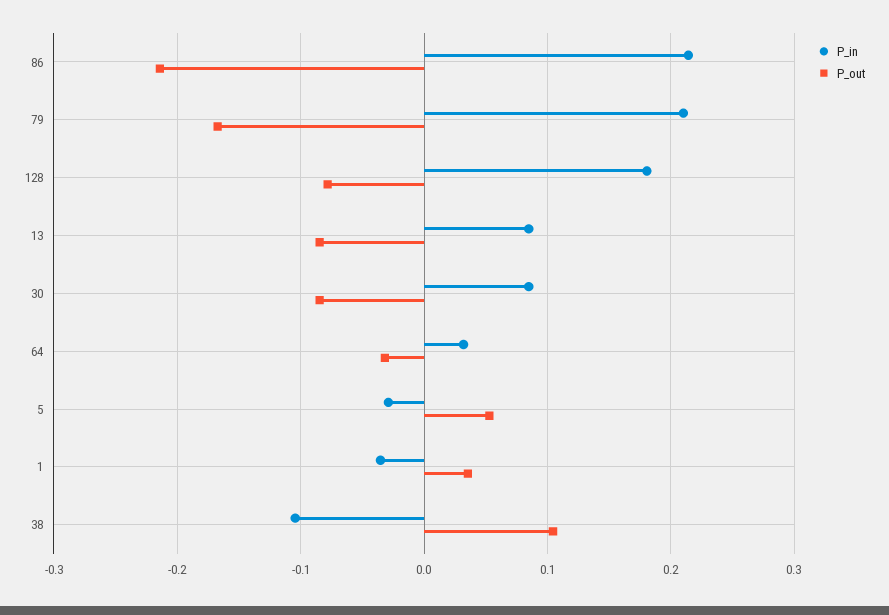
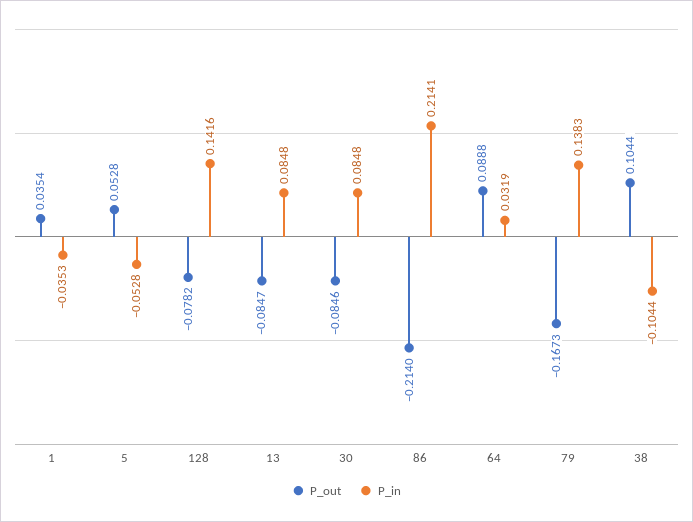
  {
    "P_in": {
      "86": 0.2141,
-     "79": 0.21,
+     "79": 0.1383,
-     "128": 0.18,
+     "128": 0.1416,
      "13": 0.0848,
      "30": 0.0848,
      "64": 0.0319,
-     "5": -0.03,
+     "5": -0.0528,
      "1": -0.0353,
      "38": -0.1044
    },
    "P_out": {
      "86": -0.214,
      "79": -0.1673,
      "128": -0.0782,
      "13": -0.0847,
      "30": -0.0846,
-     "64": -0.03,
+     "64": 0.0888,
      "5": 0.0528,
      "1": 0.0354,
      "38": 0.1044
    }
  }

